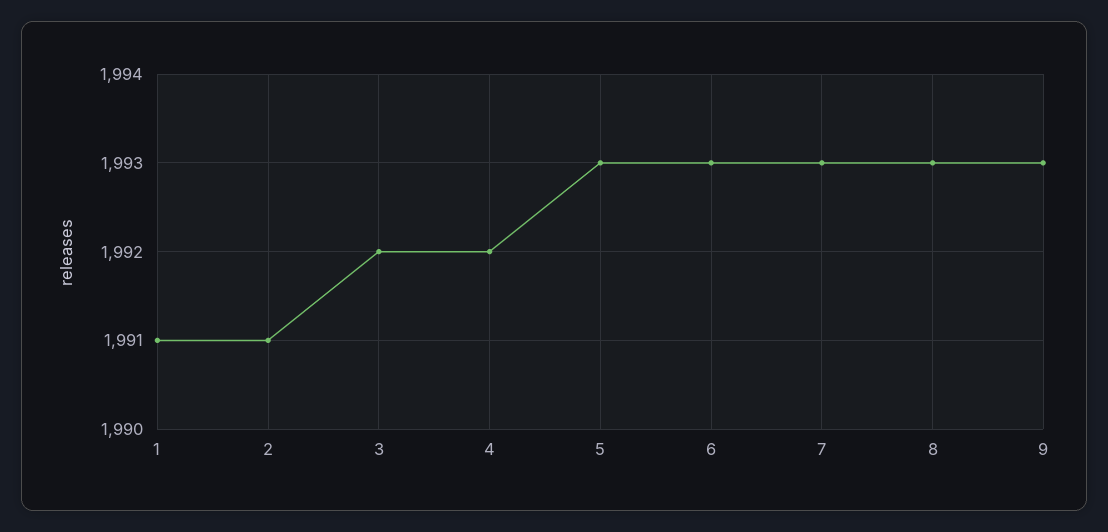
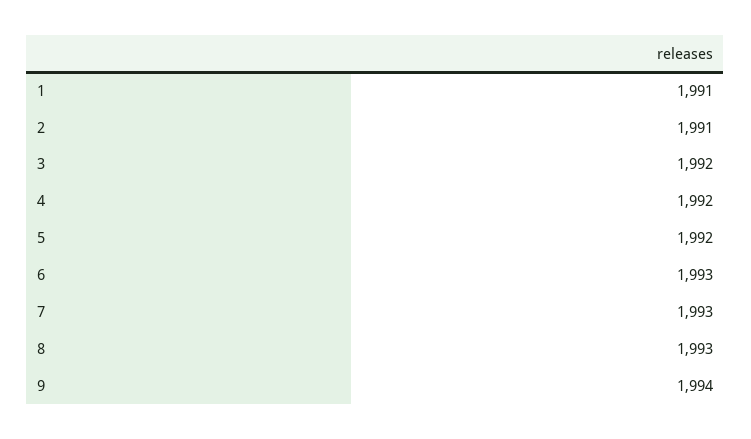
  {
    "1": 1991,
    "2": 1991,
    "3": 1992,
    "4": 1992,
-   "5": 1993,
+   "5": 1992,
    "6": 1993,
    "7": 1993,
    "8": 1993,
-   "9": 1993
+   "9": 1994
  }

